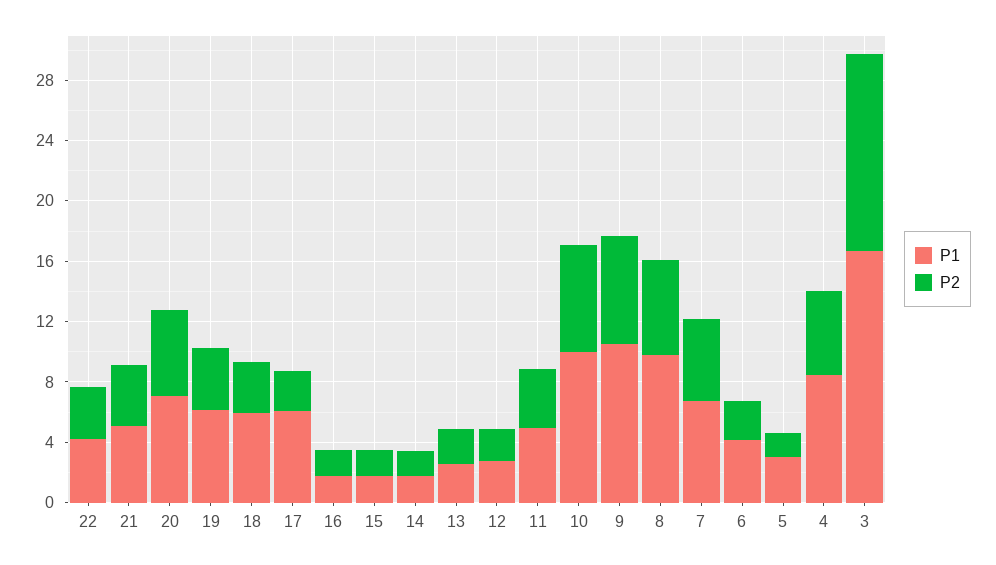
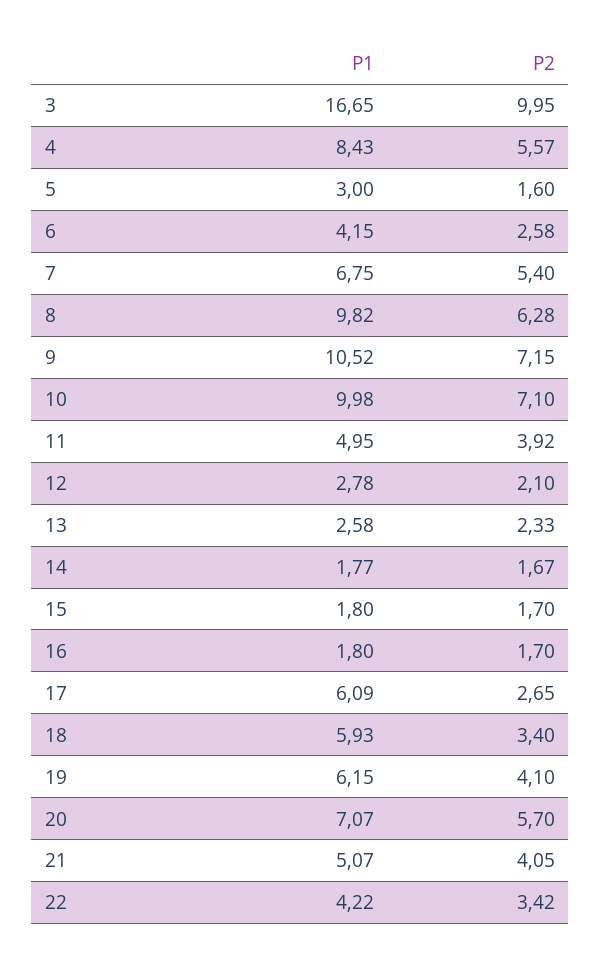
  {
    "P1": {
      "22": 4.22,
      "21": 5.07,
      "20": 7.07,
      "19": 6.15,
      "18": 5.93,
      "17": 6.09,
      "16": 1.8,
      "15": 1.8,
      "14": 1.77,
      "13": 2.58,
      "12": 2.78,
      "11": 4.95,
      "10": 9.98,
      "9": 10.52,
      "8": 9.82,
      "7": 6.75,
      "6": 4.15,
      "5": 3,
      "4": 8.43,
      "3": 16.65
    },
    "P2": {
      "22": 3.42,
      "21": 4.05,
      "20": 5.7,
      "19": 4.1,
      "18": 3.4,
      "17": 2.65,
      "16": 1.7,
      "15": 1.7,
      "14": 1.67,
      "13": 2.33,
      "12": 2.1,
      "11": 3.92,
      "10": 7.1,
      "9": 7.15,
      "8": 6.28,
      "7": 5.4,
      "6": 2.58,
      "5": 1.6,
      "4": 5.57,
-     "3": 13
+     "3": 9.95
    }
  }

